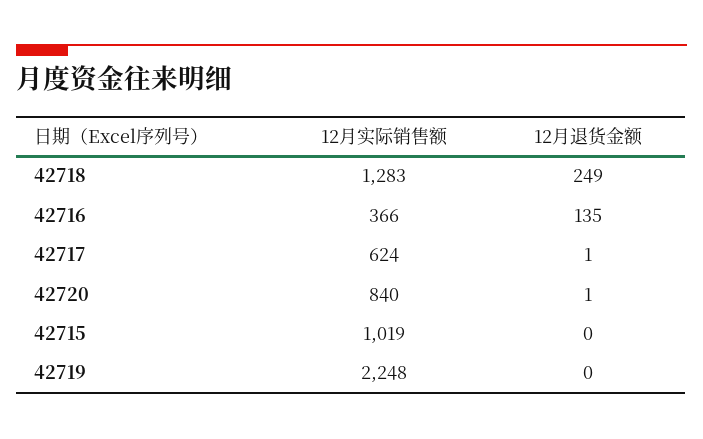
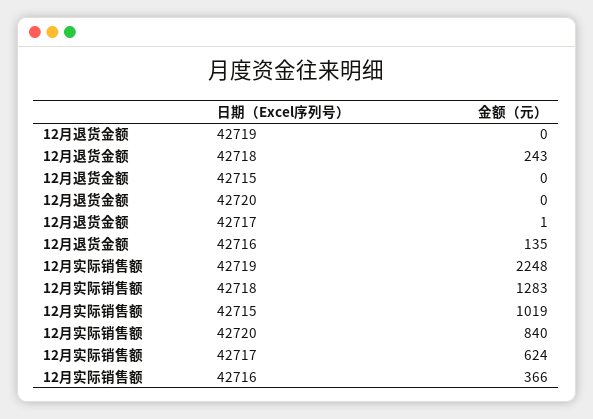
  {
    "12月实际销售额": {
      "42718": 1283,
      "42716": 366,
      "42717": 624,
      "42720": 840,
      "42715": 1019,
      "42719": 2248
    },
    "12月退货金额": {
-     "42718": 249,
+     "42718": 243,
      "42716": 135,
      "42717": 1,
-     "42720": 1,
+     "42720": 0,
      "42715": 0,
      "42719": 0
    }
  }

